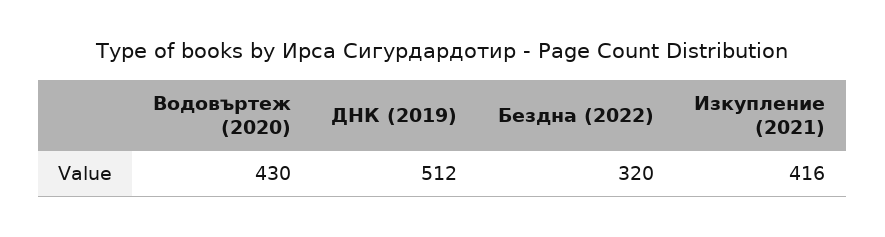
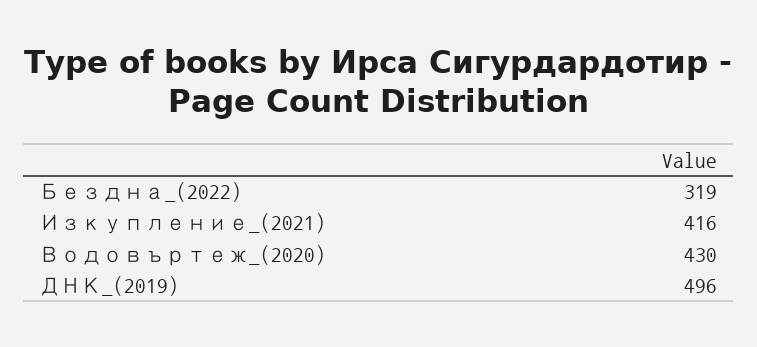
  {
    "Водовъртеж (2020)": 430,
-   "ДНК (2019)": 512,
+   "ДНК (2019)": 496,
-   "Бездна (2022)": 320,
+   "Бездна (2022)": 319,
    "Изкупление (2021)": 416
  }

